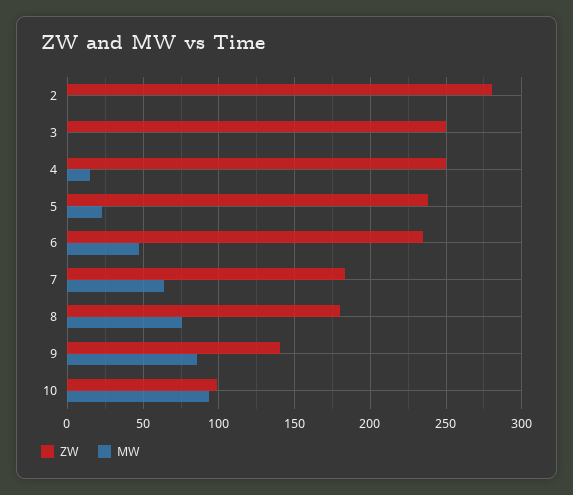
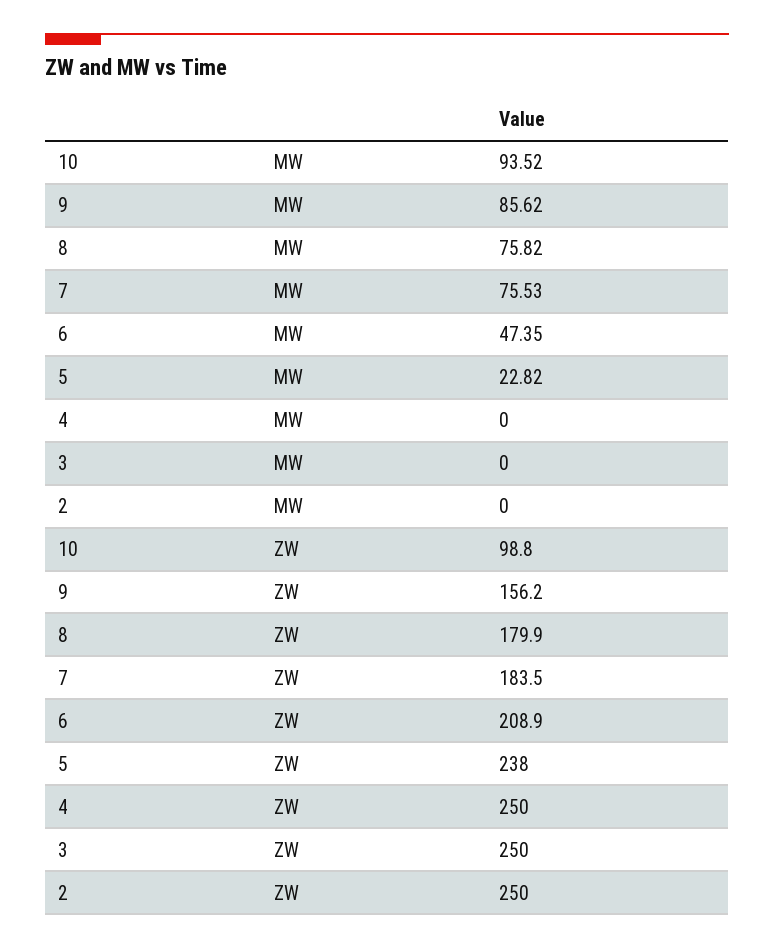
  {
    "ZW": {
-     "2": 280,
+     "2": 250,
      "3": 250,
      "4": 250,
      "5": 238,
-     "6": 235,
+     "6": 208.9,
      "7": 183.5,
      "8": 179.9,
-     "9": 140,
+     "9": 156.2,
      "10": 98.8
    },
    "MW": {
      "2": 0,
      "3": 0,
-     "4": 15,
+     "4": 0,
      "5": 22.82,
      "6": 47.35,
-     "7": 65,
+     "7": 75.53,
      "8": 75.82,
      "9": 85.62,
      "10": 93.52
    }
  }

